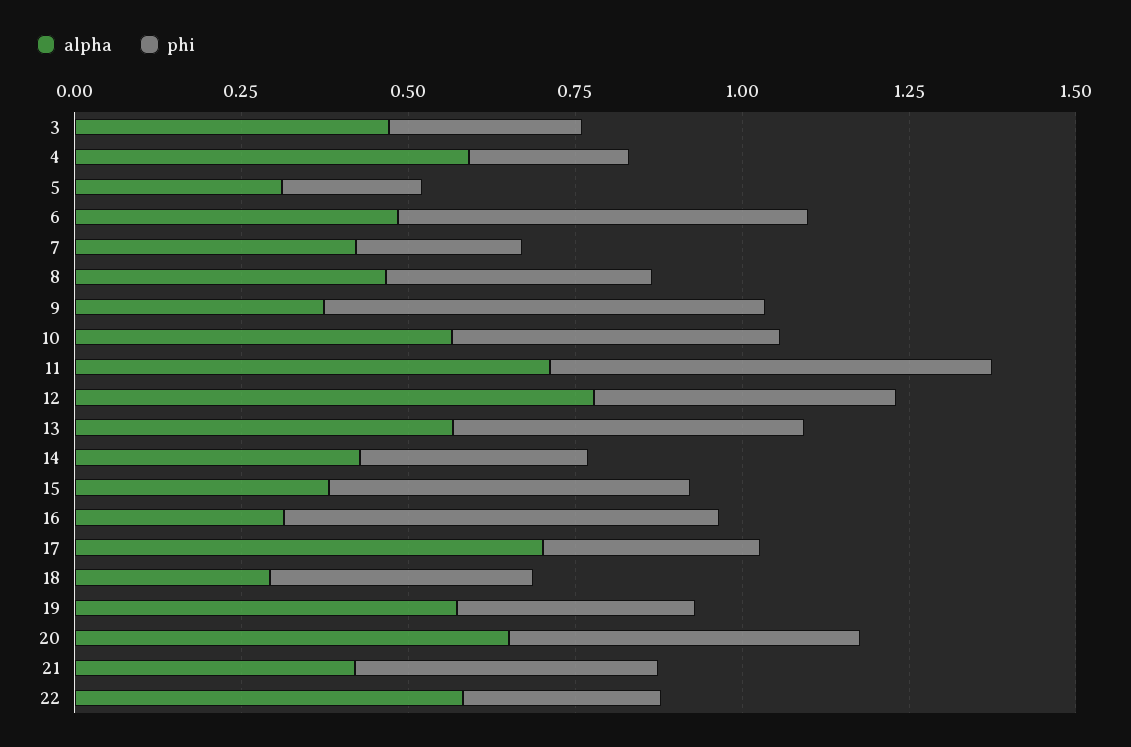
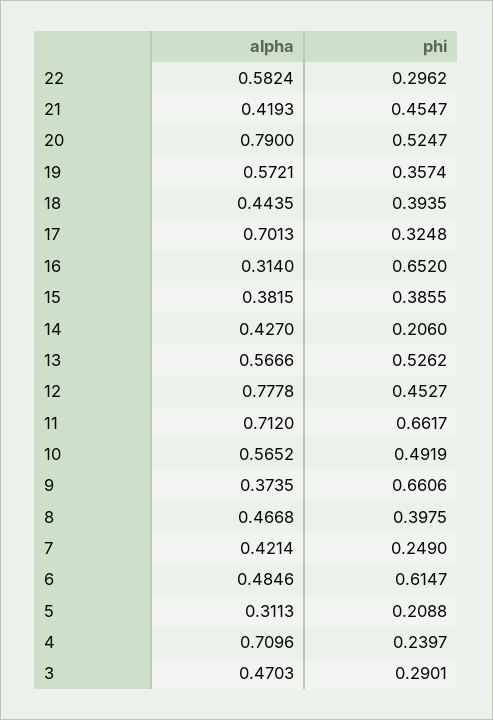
  {
    "alpha": {
      "3": 0.4703,
-     "4": 0.6,
+     "4": 0.7096,
      "5": 0.3113,
      "6": 0.4846,
      "7": 0.4214,
      "8": 0.4668,
      "9": 0.3735,
      "10": 0.5652,
      "11": 0.712,
      "12": 0.7778,
      "13": 0.5666,
      "14": 0.427,
      "15": 0.3815,
      "16": 0.314,
      "17": 0.7013,
-     "18": 0.3,
+     "18": 0.4435,
      "19": 0.5721,
-     "20": 0.65,
+     "20": 0.79,
      "21": 0.4193,
      "22": 0.5824
    },
    "phi": {
      "3": 0.2901,
      "4": 0.2397,
      "5": 0.2088,
      "6": 0.6147,
      "7": 0.249,
      "8": 0.3975,
      "9": 0.6606,
      "10": 0.4919,
      "11": 0.6617,
      "12": 0.4527,
      "13": 0.5262,
-     "14": 0.35,
+     "14": 0.206,
-     "15": 0.55,
+     "15": 0.3855,
      "16": 0.652,
      "17": 0.3248,
      "18": 0.3935,
      "19": 0.3574,
      "20": 0.5247,
      "21": 0.4547,
      "22": 0.2962
    }
  }

